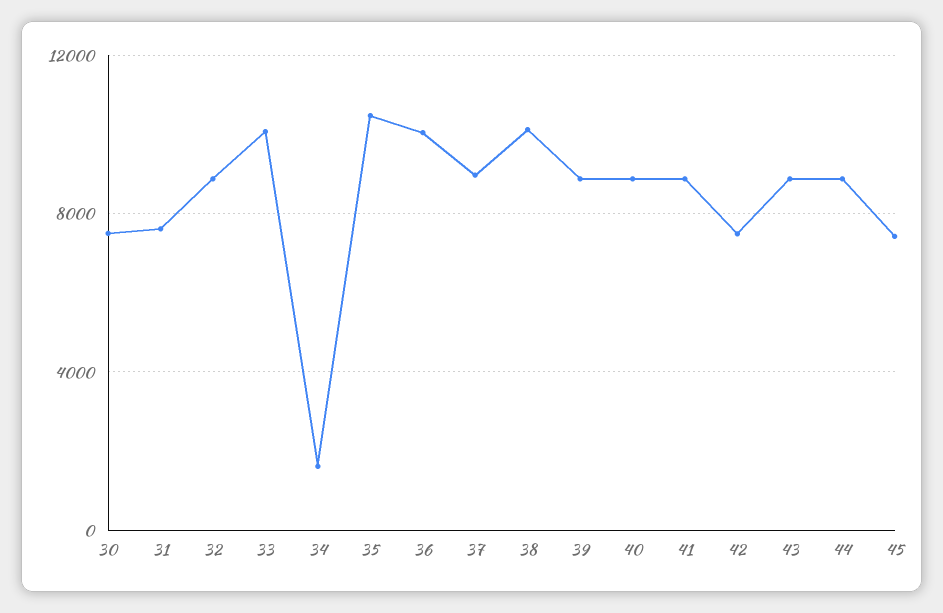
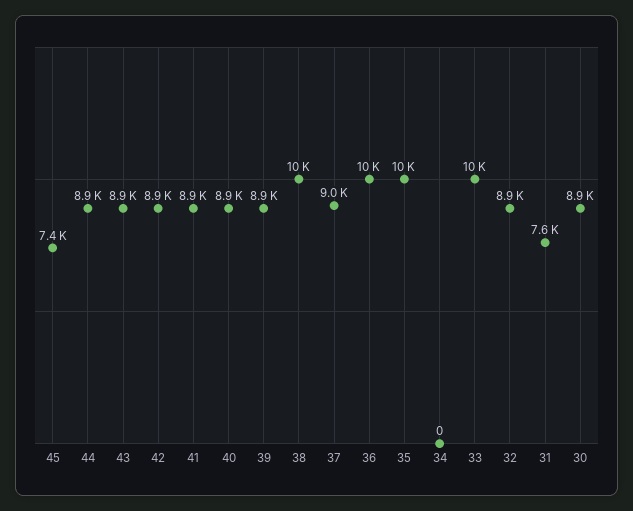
  {
-   "30": 7500,
+   "30": 8900,
    "31": 7600,
    "32": 8900,
    "33": 10000,
-   "34": 1500,
+   "34": 0,
    "35": 10000,
    "36": 10000,
    "37": 9000,
    "38": 10000,
    "39": 8900,
    "40": 8900,
    "41": 8900,
-   "42": 7500,
+   "42": 8900,
    "43": 8900,
    "44": 8900,
    "45": 7400
  }

